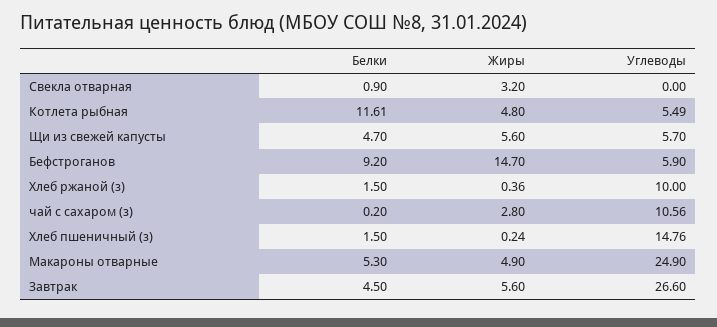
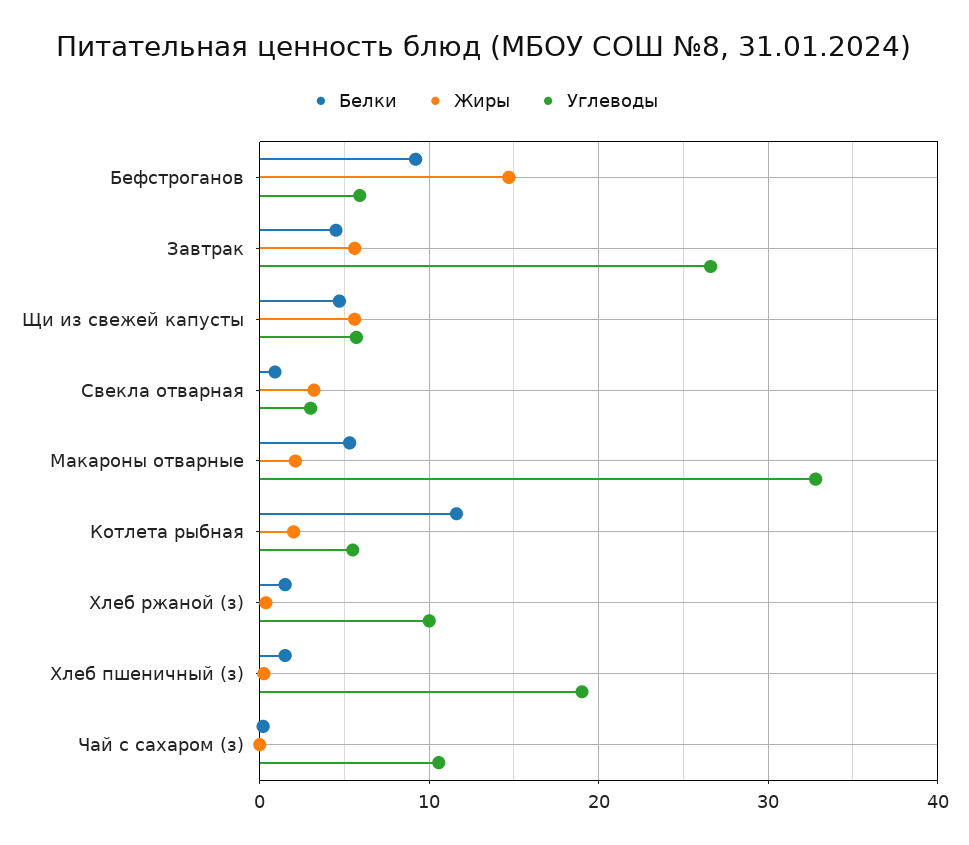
  {
    "Белки": {
      "Свекла отварная": 0.9,
      "Котлета рыбная": 11.61,
      "Щи из свежей капусты": 4.7,
      "Бефстроганов": 9.2,
      "Хлеб ржаной (з)": 1.5,
      "чай с сахаром (з)": 0.2,
      "Хлеб пшеничный (з)": 1.5,
      "Макароны отварные": 5.3,
      "Завтрак": 4.5
    },
    "Жиры": {
      "Свекла отварная": 3.2,
-     "Котлета рыбная": 4.8,
+     "Котлета рыбная": 2,
      "Щи из свежей капусты": 5.6,
      "Бефстроганов": 14.7,
      "Хлеб ржаной (з)": 0.36,
-     "чай с сахаром (з)": 2.8,
+     "чай с сахаром (з)": 0,
      "Хлеб пшеничный (з)": 0.24,
-     "Макароны отварные": 4.9,
+     "Макароны отварные": 2,
      "Завтрак": 5.6
    },
    "Углеводы": {
-     "Свекла отварная": 0,
+     "Свекла отварная": 3,
      "Котлета рыбная": 5.49,
      "Щи из свежей капусты": 5.7,
      "Бефстроганов": 5.9,
      "Хлеб ржаной (з)": 10,
      "чай с сахаром (з)": 10.56,
-     "Хлеб пшеничный (з)": 14.76,
+     "Хлеб пшеничный (з)": 19,
-     "Макароны отварные": 24.9,
+     "Макароны отварные": 33,
      "Завтрак": 26.6
    }
  }

